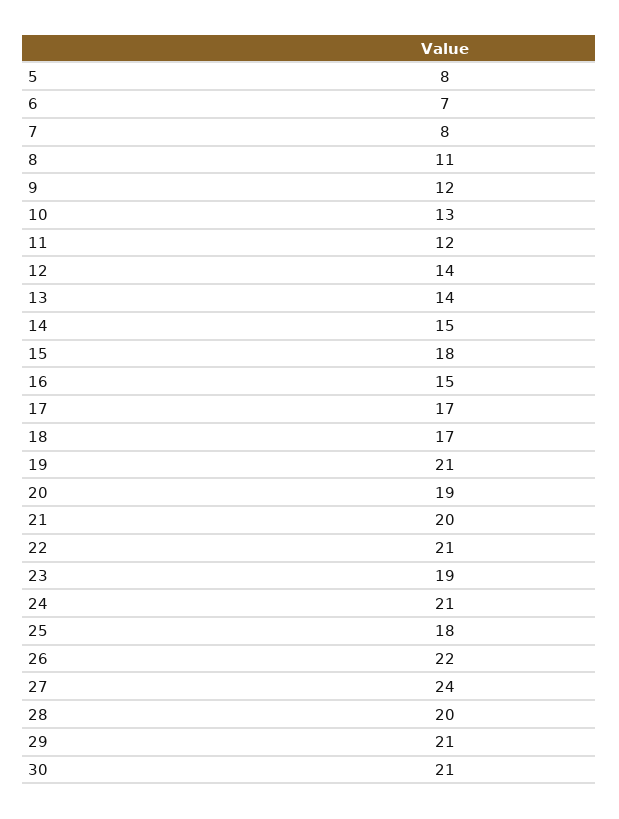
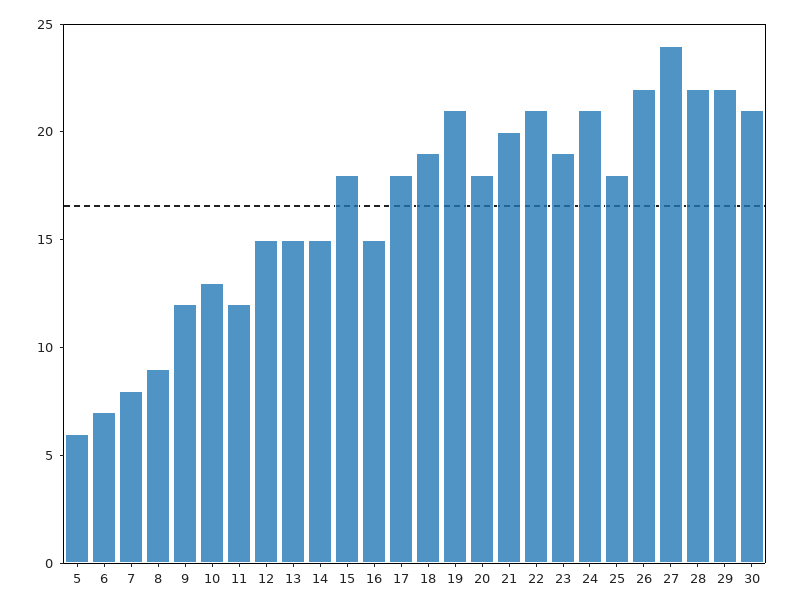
  {
-   "5": 8,
+   "5": 6,
    "6": 7,
    "7": 8,
-   "8": 11,
+   "8": 9,
    "9": 12,
    "10": 13,
    "11": 12,
-   "12": 14,
+   "12": 15,
-   "13": 14,
+   "13": 15,
    "14": 15,
    "15": 18,
    "16": 15,
-   "17": 17,
+   "17": 18,
-   "18": 17,
+   "18": 19,
    "19": 21,
-   "20": 19,
+   "20": 18,
    "21": 20,
    "22": 21,
    "23": 19,
    "24": 21,
    "25": 18,
    "26": 22,
    "27": 24,
-   "28": 20,
+   "28": 22,
-   "29": 21,
+   "29": 22,
    "30": 21
  }

